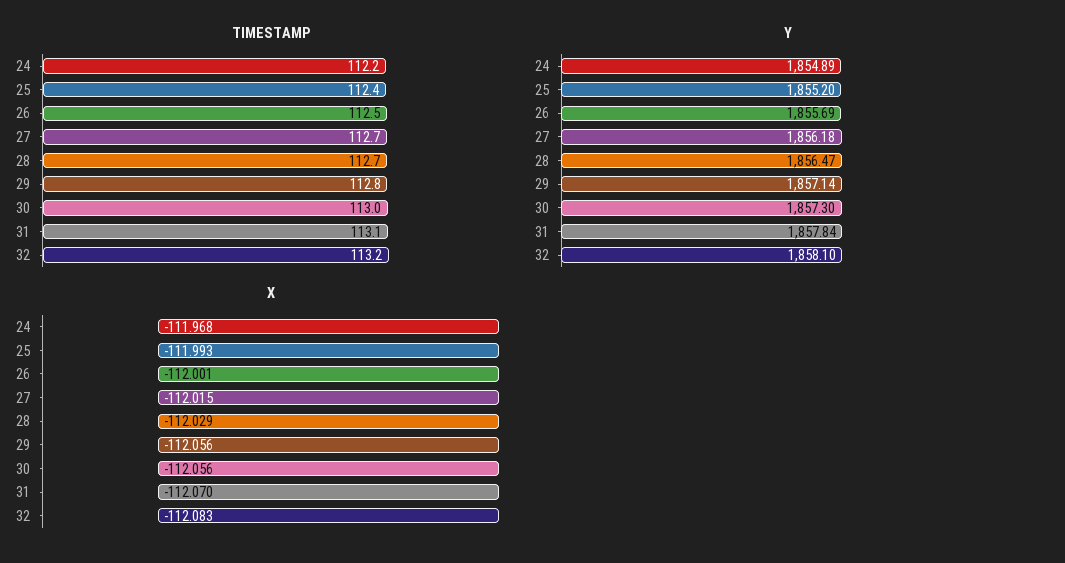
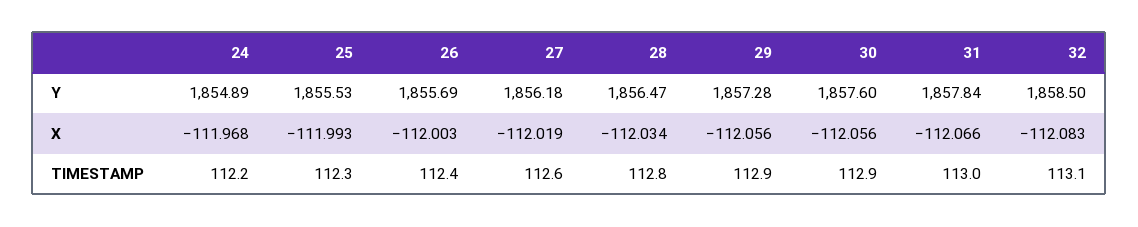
  {
    "TIMESTAMP": {
      "24": 112.2,
-     "25": 112.4,
+     "25": 112.3,
-     "26": 112.5,
+     "26": 112.4,
-     "27": 112.7,
+     "27": 112.6,
-     "28": 112.7,
+     "28": 112.8,
-     "29": 112.8,
+     "29": 112.9,
-     "30": 113,
+     "30": 112.9,
-     "31": 113.1,
+     "31": 113,
-     "32": 113.2
+     "32": 113.1
    },
    "Y": {
      "24": 1854.89,
-     "25": 1855.2,
+     "25": 1855.53,
      "26": 1855.69,
      "27": 1856.18,
      "28": 1856.47,
-     "29": 1857.14,
+     "29": 1857.28,
-     "30": 1857.3,
+     "30": 1857.6,
      "31": 1857.84,
-     "32": 1858.1
+     "32": 1858.5
    },
    "X": {
      "24": -111.968,
      "25": -111.993,
-     "26": -112.001,
+     "26": -112.003,
-     "27": -112.015,
+     "27": -112.019,
-     "28": -112.029,
+     "28": -112.034,
      "29": -112.056,
      "30": -112.056,
-     "31": -112.07,
+     "31": -112.066,
      "32": -112.083
    }
  }

